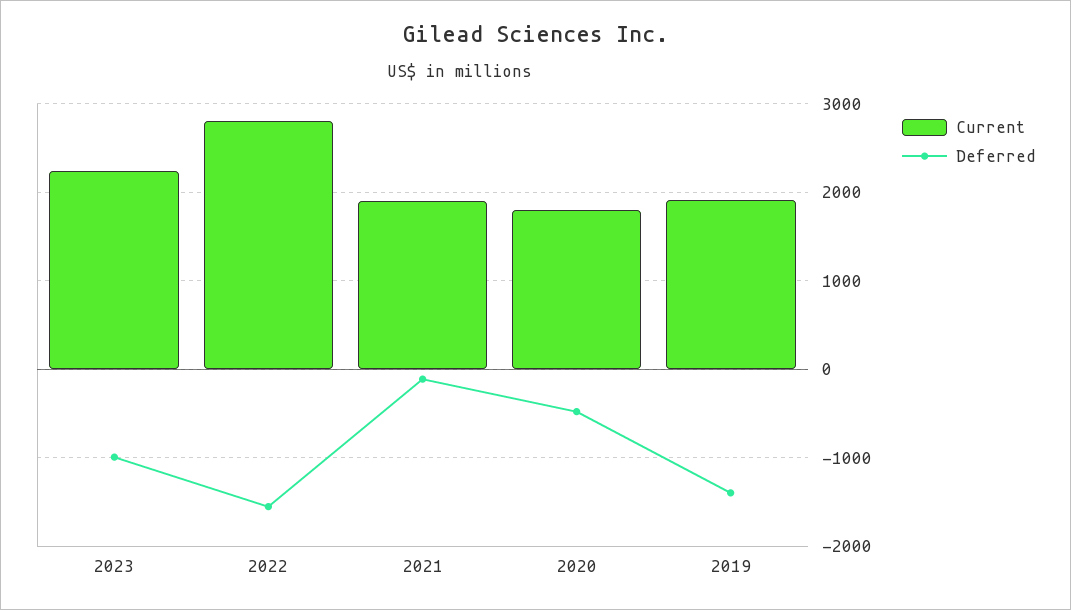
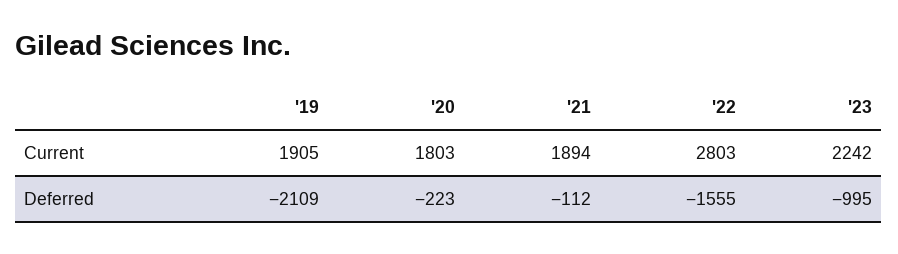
  {
    "Current": {
      "2023": 2242,
      "2022": 2803,
      "2021": 1894,
      "2020": 1803,
      "2019": 1905
    },
    "Deferred": {
      "2023": -995,
      "2022": -1555,
      "2021": -112,
-     "2020": -500,
+     "2020": -223,
-     "2019": -1400
+     "2019": -2109
    }
  }

